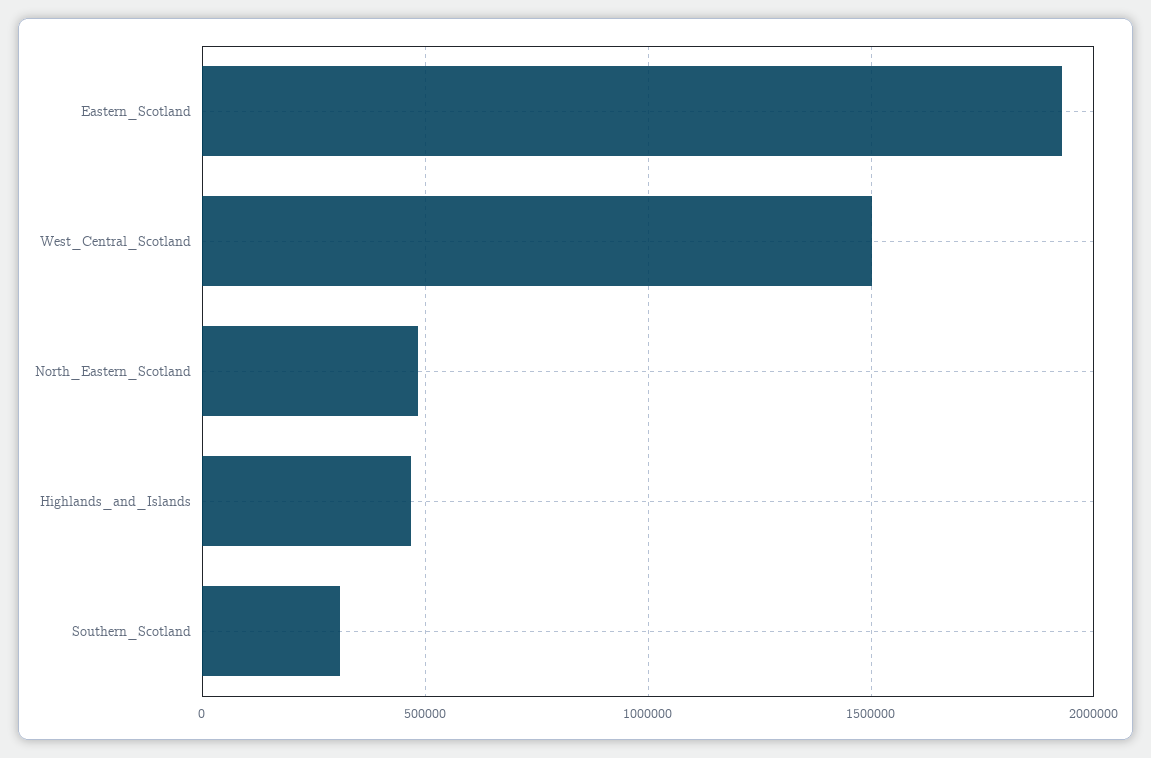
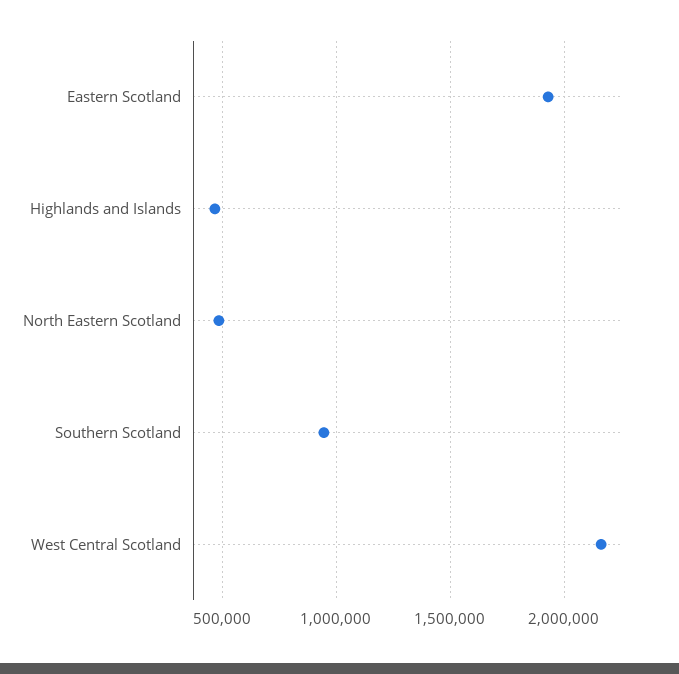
  {
    "Eastern_Scotland": 1950000,
-   "West_Central_Scotland": 1500000,
+   "West_Central_Scotland": 2150000,
    "North_Eastern_Scotland": 500000,
    "Highlands_and_Islands": 450000,
-   "Southern_Scotland": 300000
+   "Southern_Scotland": 950000
  }

